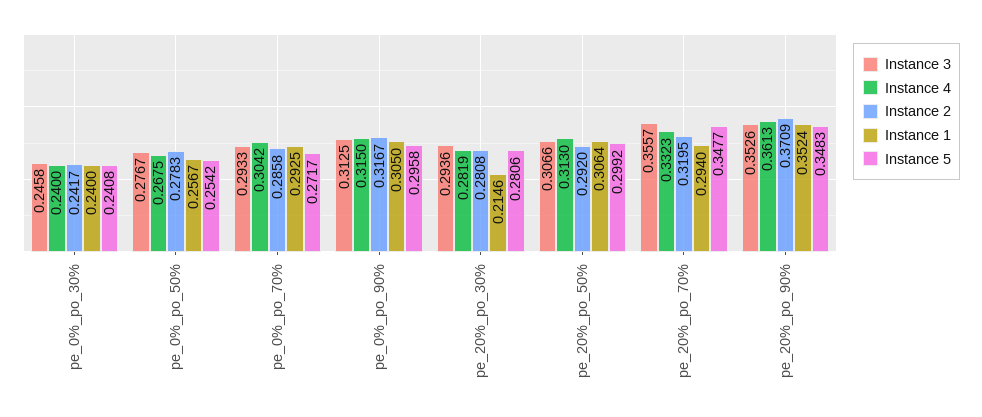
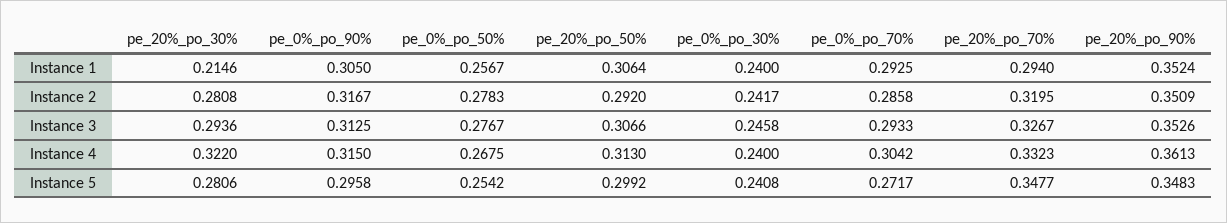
  {
    "Instance 3": {
      "pe_0%_po_30%": 0.2458,
      "pe_0%_po_50%": 0.2767,
      "pe_0%_po_70%": 0.2933,
      "pe_0%_po_90%": 0.3125,
      "pe_20%_po_30%": 0.2936,
      "pe_20%_po_50%": 0.3066,
-     "pe_20%_po_70%": 0.3557,
+     "pe_20%_po_70%": 0.3267,
      "pe_20%_po_90%": 0.3526
    },
    "Instance 4": {
      "pe_0%_po_30%": 0.24,
      "pe_0%_po_50%": 0.2675,
      "pe_0%_po_70%": 0.3042,
      "pe_0%_po_90%": 0.315,
-     "pe_20%_po_30%": 0.2819,
+     "pe_20%_po_30%": 0.322,
      "pe_20%_po_50%": 0.313,
      "pe_20%_po_70%": 0.3323,
      "pe_20%_po_90%": 0.3613
    },
    "Instance 2": {
      "pe_0%_po_30%": 0.2417,
      "pe_0%_po_50%": 0.2783,
      "pe_0%_po_70%": 0.2858,
      "pe_0%_po_90%": 0.3167,
      "pe_20%_po_30%": 0.2808,
      "pe_20%_po_50%": 0.292,
      "pe_20%_po_70%": 0.3195,
-     "pe_20%_po_90%": 0.3709
+     "pe_20%_po_90%": 0.3509
    },
    "Instance 1": {
      "pe_0%_po_30%": 0.24,
      "pe_0%_po_50%": 0.2567,
      "pe_0%_po_70%": 0.2925,
      "pe_0%_po_90%": 0.305,
      "pe_20%_po_30%": 0.2146,
      "pe_20%_po_50%": 0.3064,
      "pe_20%_po_70%": 0.294,
      "pe_20%_po_90%": 0.3524
    },
    "Instance 5": {
      "pe_0%_po_30%": 0.2408,
      "pe_0%_po_50%": 0.2542,
      "pe_0%_po_70%": 0.2717,
      "pe_0%_po_90%": 0.2958,
      "pe_20%_po_30%": 0.2806,
      "pe_20%_po_50%": 0.2992,
      "pe_20%_po_70%": 0.3477,
      "pe_20%_po_90%": 0.3483
    }
  }

